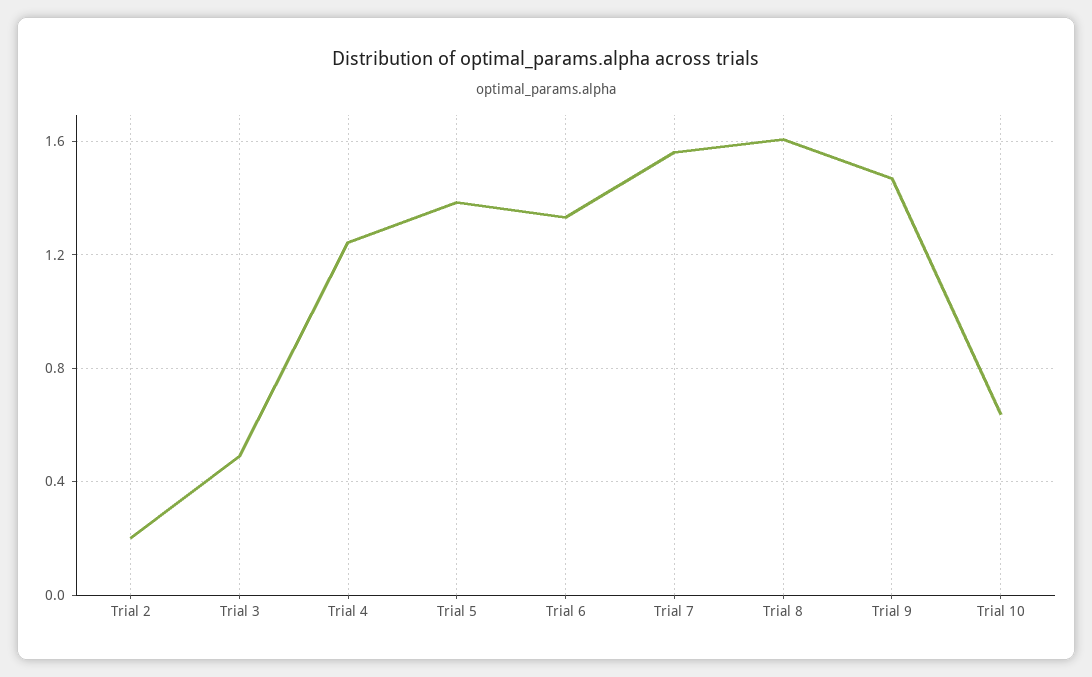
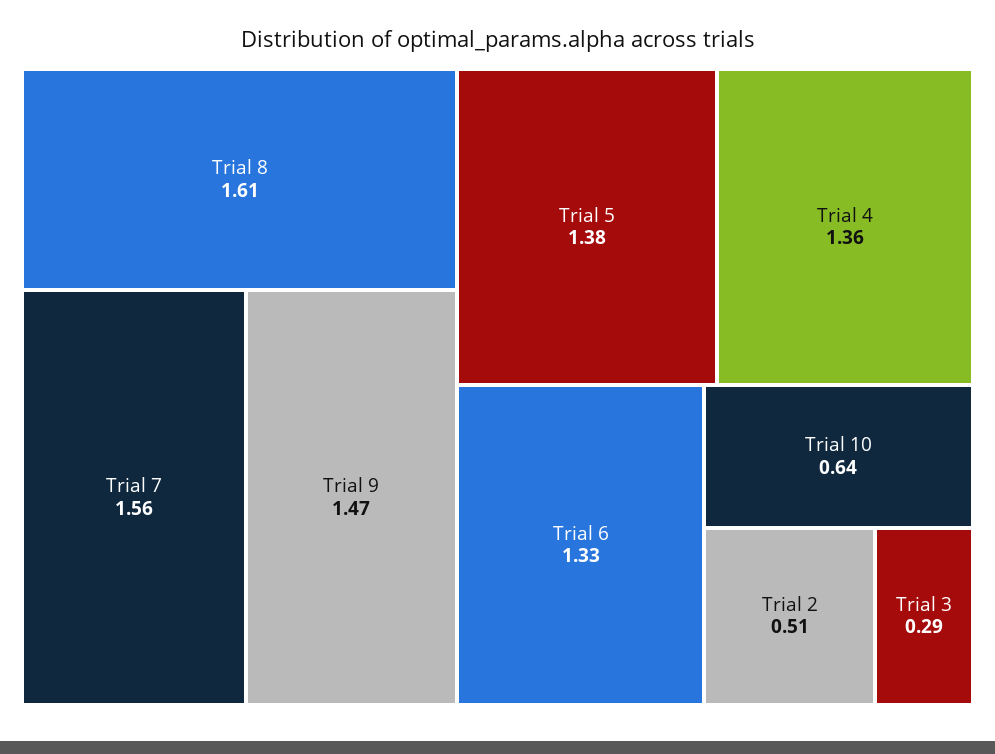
  {
-   "Trial 2": 0.2,
+   "Trial 2": 0.51,
-   "Trial 3": 0.5,
+   "Trial 3": 0.29,
-   "Trial 4": 1.25,
+   "Trial 4": 1.36,
    "Trial 5": 1.38,
    "Trial 6": 1.33,
    "Trial 7": 1.56,
    "Trial 8": 1.61,
    "Trial 9": 1.47,
    "Trial 10": 0.64
  }

